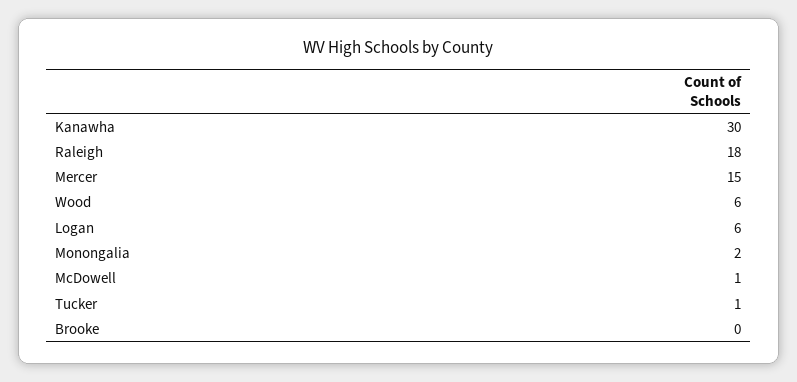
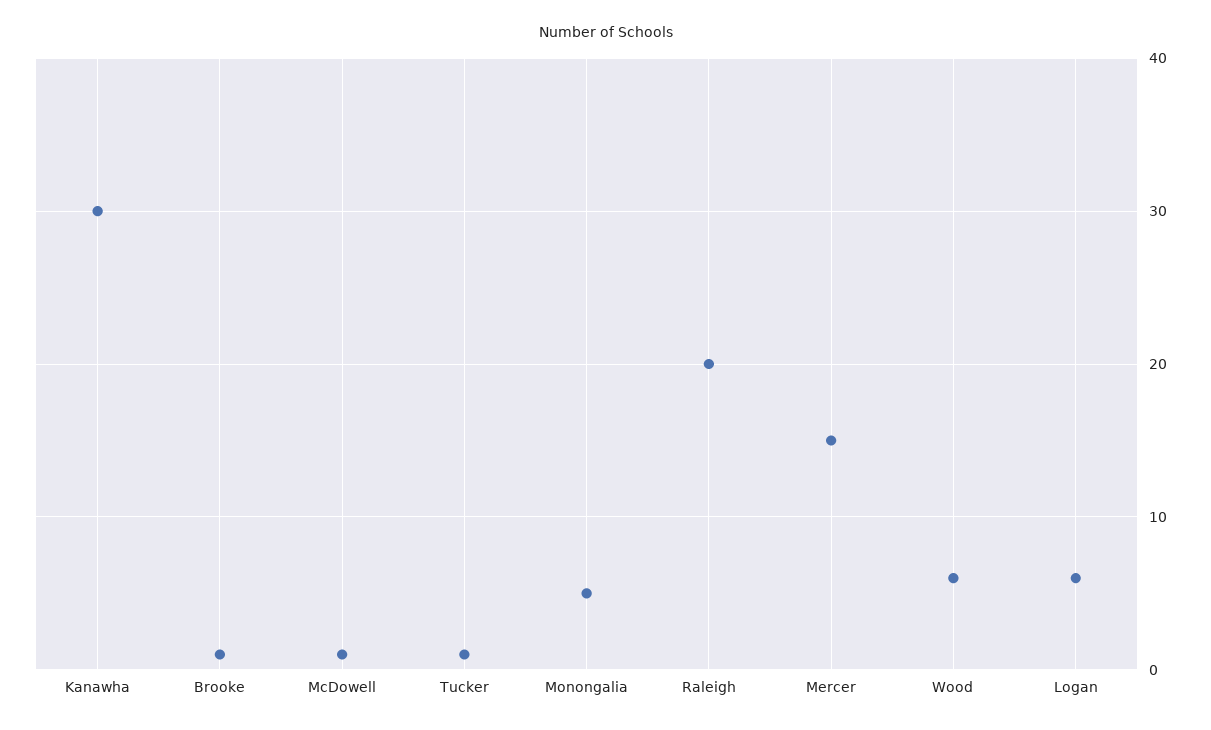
  {
    "Kanawha": 30,
-   "Raleigh": 18,
+   "Raleigh": 20,
    "Mercer": 15,
    "Wood": 6,
    "Logan": 6,
-   "Monongalia": 2,
+   "Monongalia": 5,
    "McDowell": 1,
    "Tucker": 1,
-   "Brooke": 0
+   "Brooke": 1
  }

